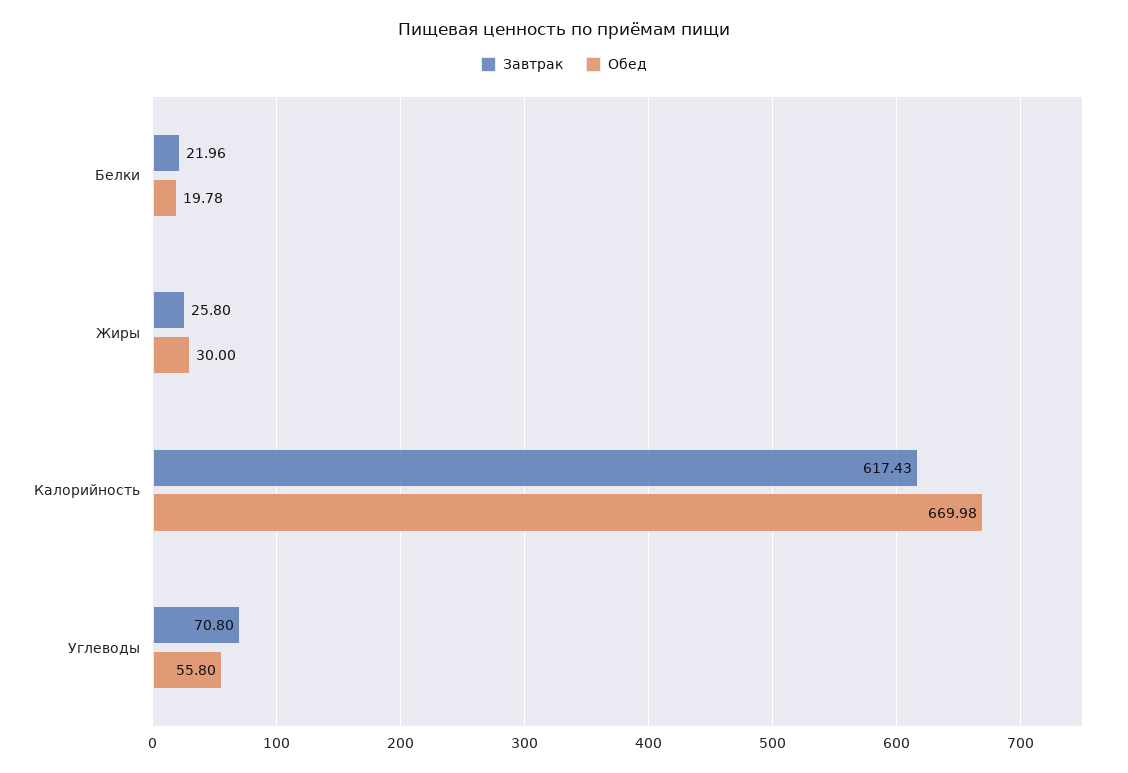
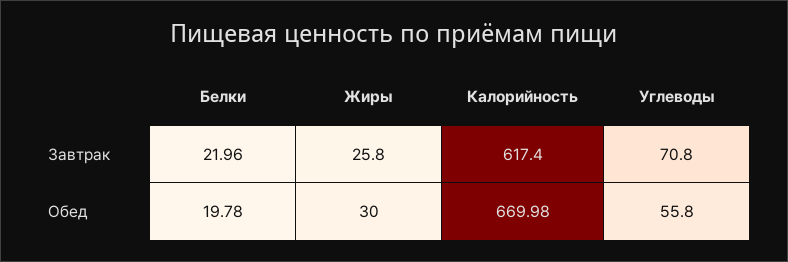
  {
    "Завтрак": {
      "Белки": 21.96,
      "Жиры": 25.8,
-     "Калорийность": 617.43,
+     "Калорийность": 617.4,
      "Углеводы": 70.8
    },
    "Обед": {
      "Белки": 19.78,
      "Жиры": 30,
      "Калорийность": 669.98,
      "Углеводы": 55.8
    }
  }

